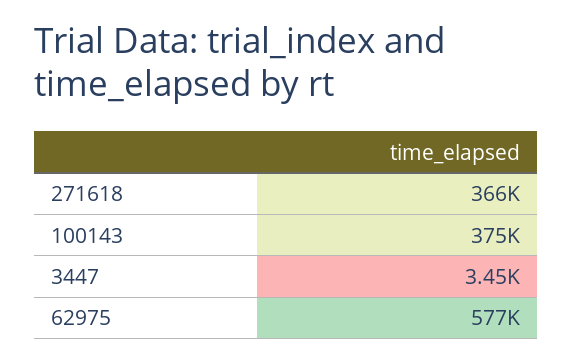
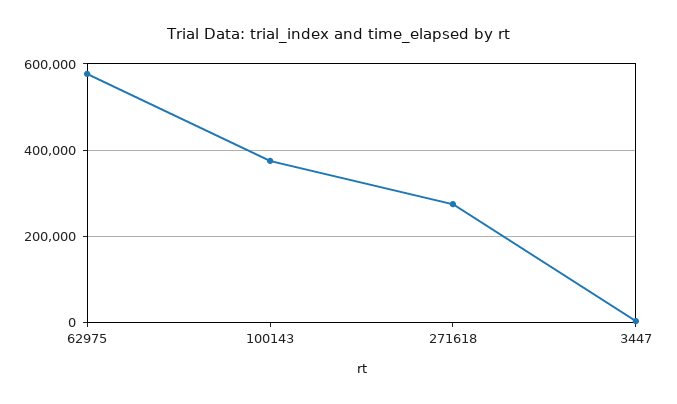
  {
-   "271618": 366000,
+   "271618": 280000,
    "100143": 375000,
    "3447": 3450,
    "62975": 577000
  }

